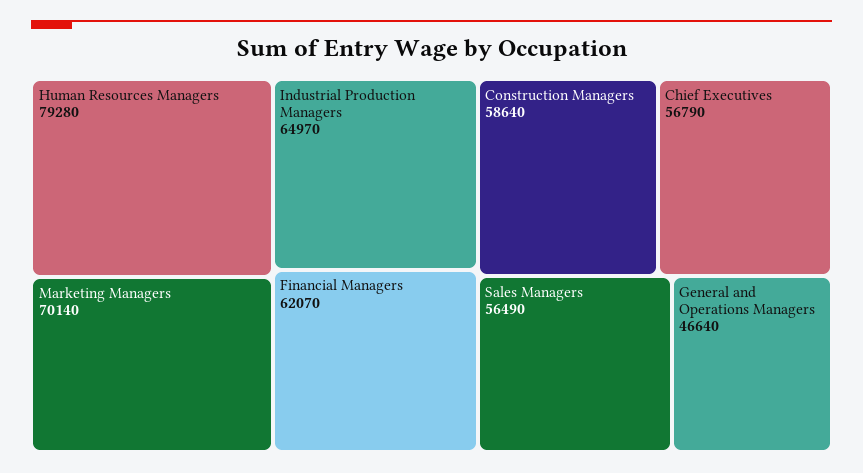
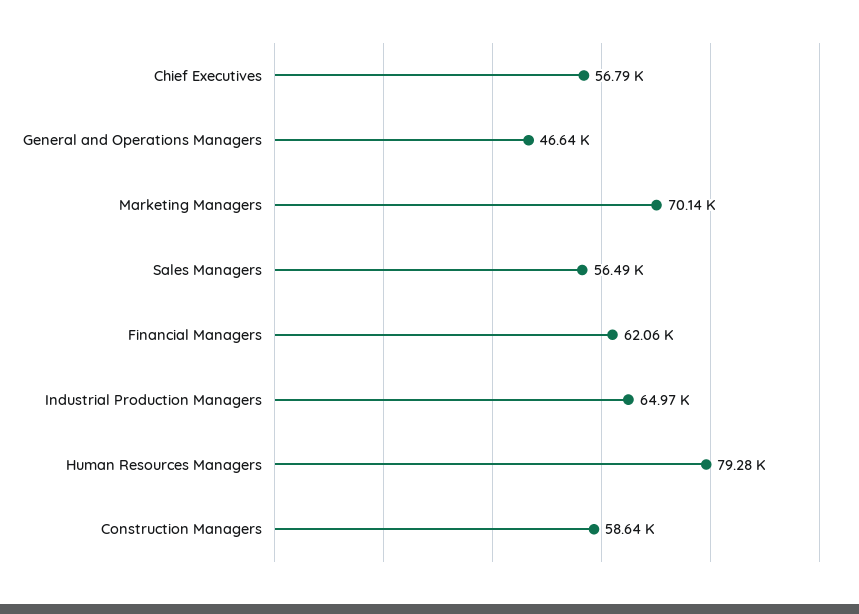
  {
    "Human Resources Managers": 79280,
    "Marketing Managers": 70140,
    "Industrial Production Managers": 64970,
-   "Financial Managers": 62070,
+   "Financial Managers": 62060,
    "Construction Managers": 58640,
    "Chief Executives": 56790,
    "Sales Managers": 56490,
    "General and Operations Managers": 46640
  }

